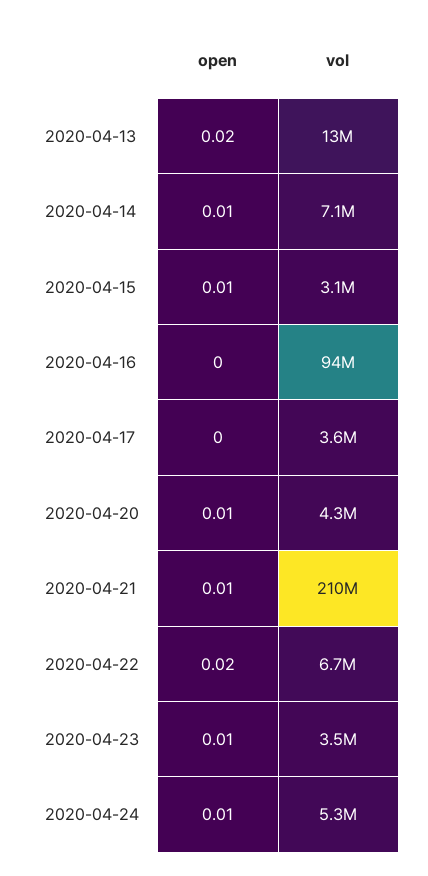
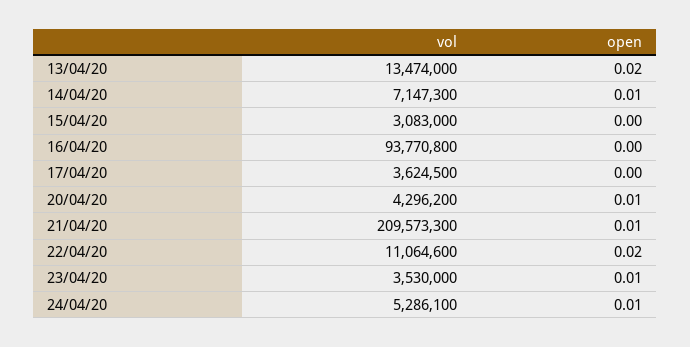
  {
    "open": {
      "2020-04-13": 0.02,
      "2020-04-14": 0.01,
-     "2020-04-15": 0.01,
+     "2020-04-15": 0,
      "2020-04-16": 0,
      "2020-04-17": 0,
      "2020-04-20": 0.01,
      "2020-04-21": 0.01,
      "2020-04-22": 0.02,
      "2020-04-23": 0.01,
      "2020-04-24": 0.01
    },
    "vol": {
      "2020-04-13": 13474000,
      "2020-04-14": 7147300,
      "2020-04-15": 3083000,
      "2020-04-16": 93770800,
      "2020-04-17": 3624500,
      "2020-04-20": 4296200,
      "2020-04-21": 209573300,
-     "2020-04-22": 6700000,
+     "2020-04-22": 11064600,
      "2020-04-23": 3530000,
      "2020-04-24": 5286100
    }
  }

